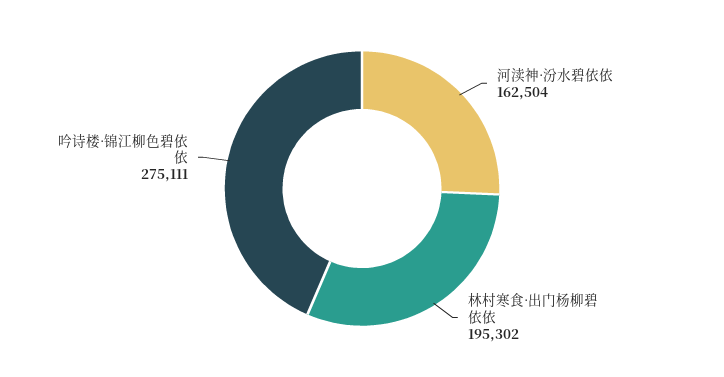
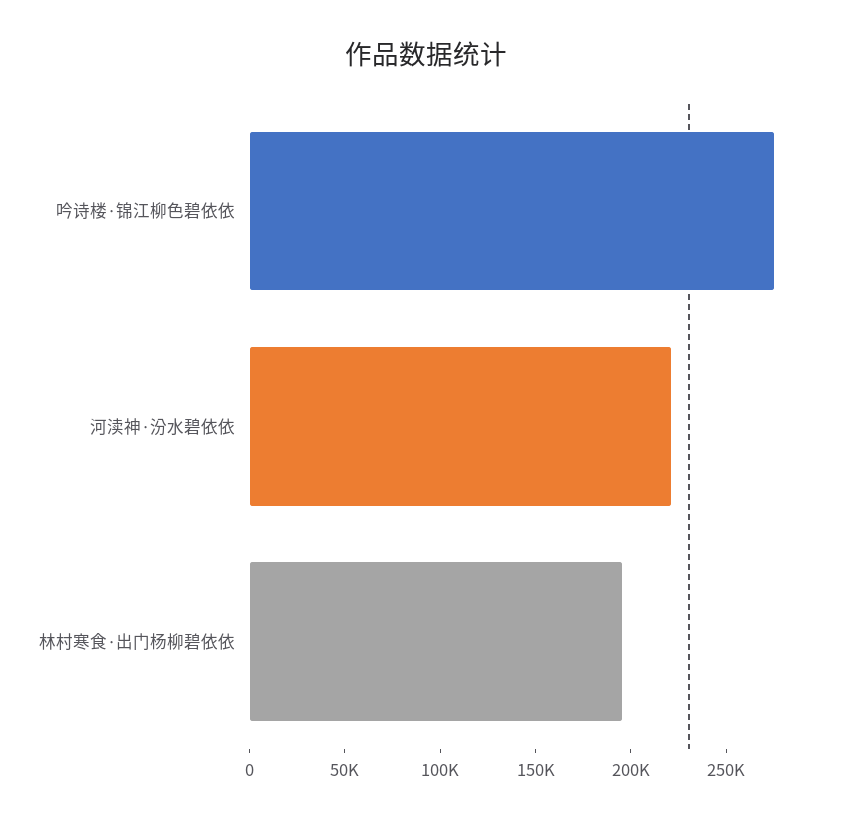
  {
-   "河渎神·汾水碧依依": 162504,
+   "河渎神·汾水碧依依": 220000,
    "林村寒食·出门杨柳碧依依": 195302,
    "吟诗楼·锦江柳色碧依依": 275111
  }

